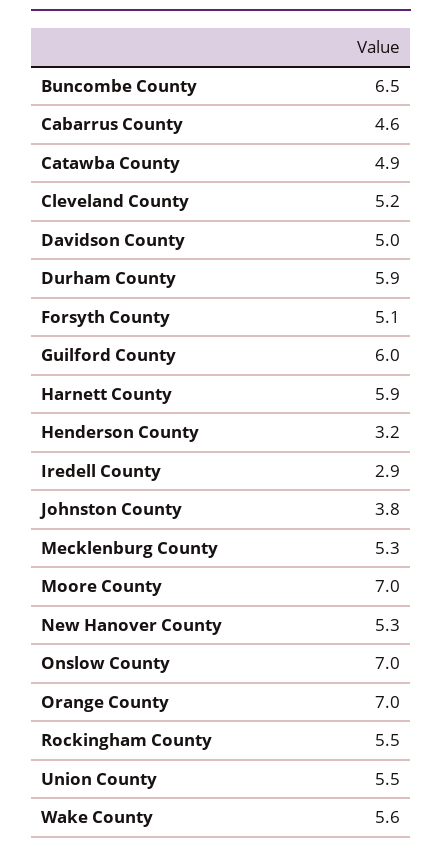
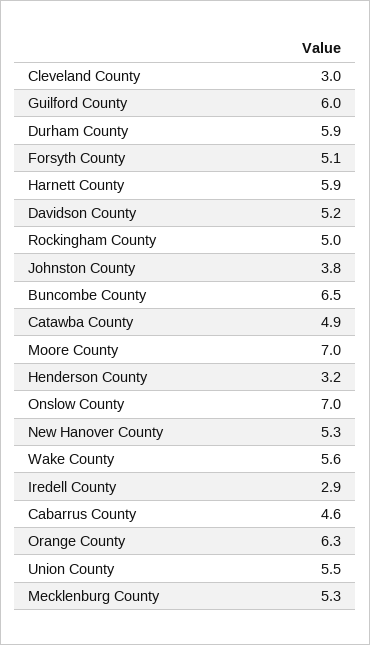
  {
    "Buncombe County": 6.5,
    "Cabarrus County": 4.6,
    "Catawba County": 4.9,
-   "Cleveland County": 5.2,
+   "Cleveland County": 3,
-   "Davidson County": 5,
+   "Davidson County": 5.2,
    "Durham County": 5.9,
    "Forsyth County": 5.1,
    "Guilford County": 6,
    "Harnett County": 5.9,
    "Henderson County": 3.2,
    "Iredell County": 2.9,
    "Johnston County": 3.8,
    "Mecklenburg County": 5.3,
    "Moore County": 7,
    "New Hanover County": 5.3,
    "Onslow County": 7,
-   "Orange County": 7,
+   "Orange County": 6.3,
-   "Rockingham County": 5.5,
+   "Rockingham County": 5,
    "Union County": 5.5,
    "Wake County": 5.6
  }

